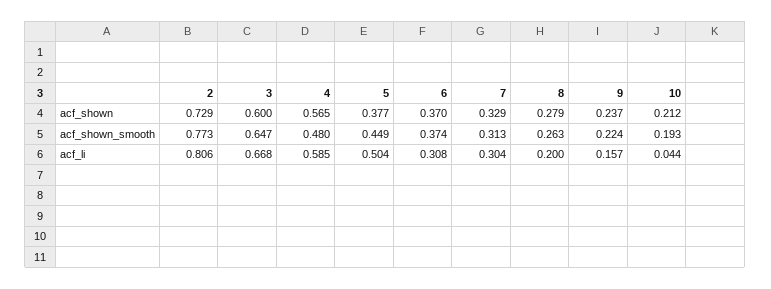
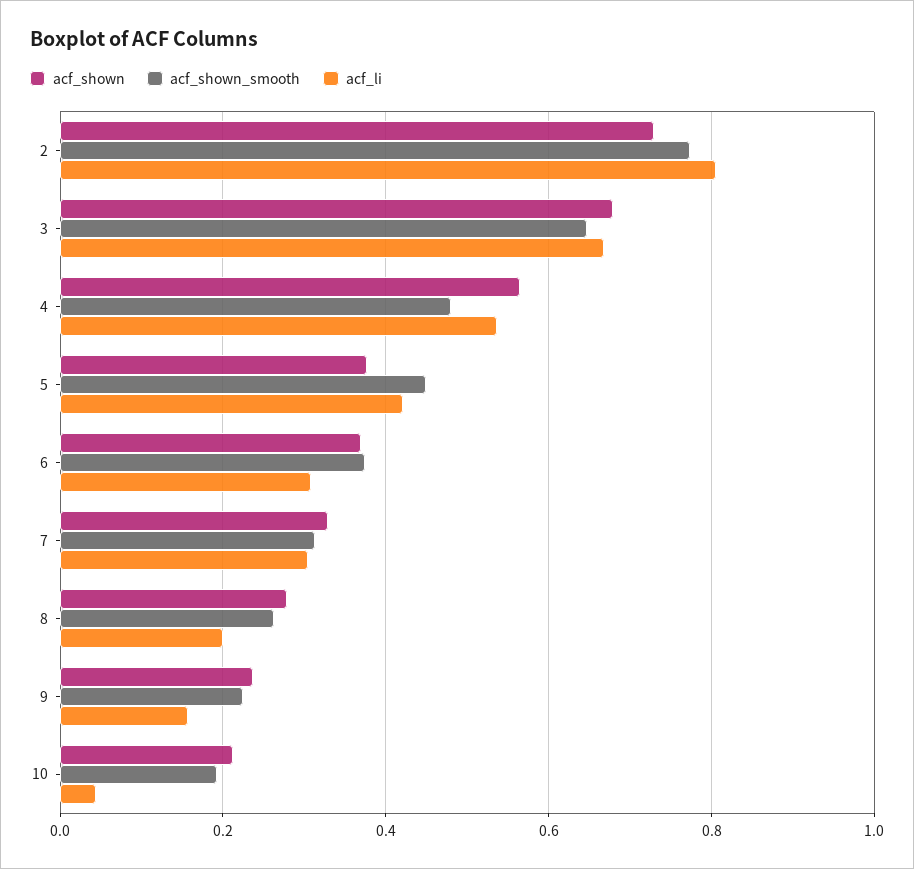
  {
    "acf_shown": {
      "2": 0.729,
-     "3": 0.6,
+     "3": 0.68,
      "4": 0.565,
      "5": 0.377,
      "6": 0.37,
      "7": 0.329,
      "8": 0.279,
      "9": 0.237,
      "10": 0.212
    },
    "acf_shown_smooth": {
      "2": 0.773,
      "3": 0.647,
      "4": 0.48,
      "5": 0.449,
      "6": 0.374,
      "7": 0.313,
      "8": 0.263,
      "9": 0.224,
      "10": 0.193
    },
    "acf_li": {
      "2": 0.806,
      "3": 0.668,
-     "4": 0.585,
+     "4": 0.54,
-     "5": 0.504,
+     "5": 0.42,
      "6": 0.308,
      "7": 0.304,
      "8": 0.2,
      "9": 0.157,
      "10": 0.044
    }
  }

